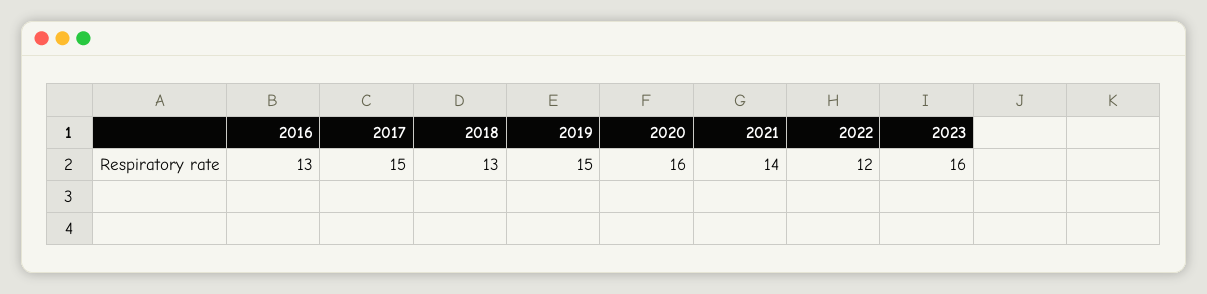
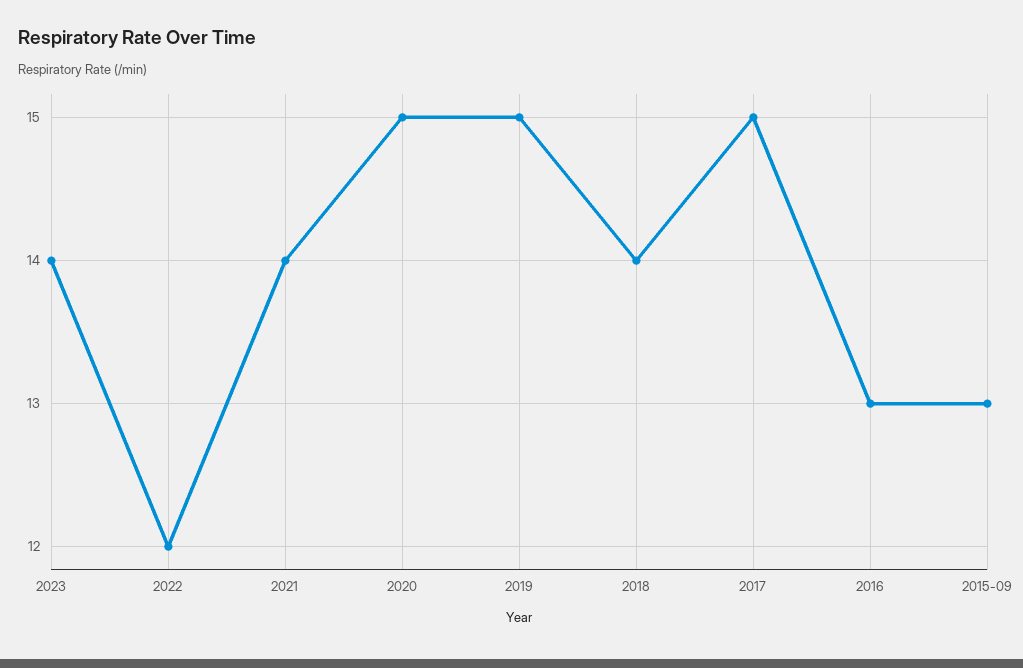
  {
    "2016": 13,
    "2017": 15,
-   "2018": 13,
+   "2018": 14,
    "2019": 15,
-   "2020": 16,
+   "2020": 15,
    "2021": 14,
    "2022": 12,
-   "2023": 16
+   "2023": 14,
+   "2015-09": 13
  }

